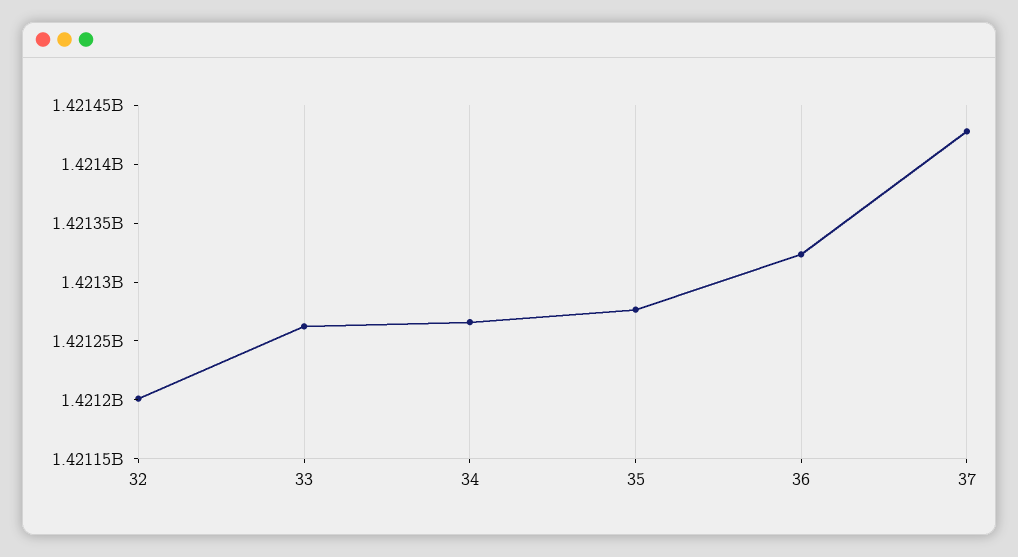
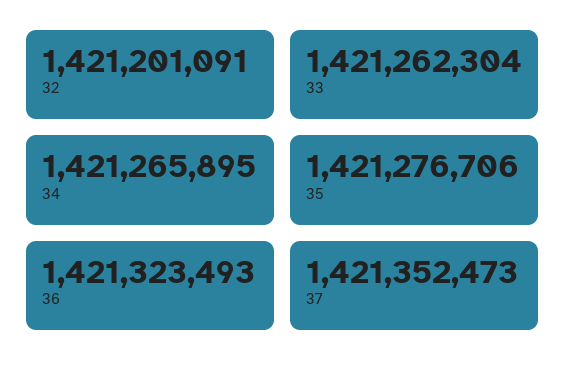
  {
    "32": 1421201091,
    "33": 1421262304,
    "34": 1421265895,
    "35": 1421276706,
    "36": 1421323493,
-   "37": 1421430000
+   "37": 1421352473
  }

